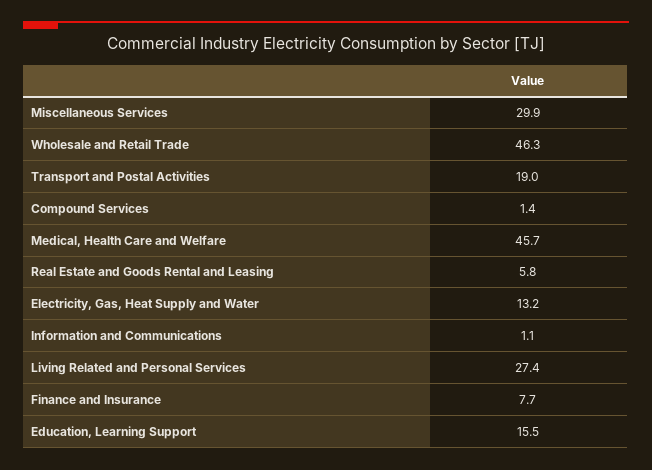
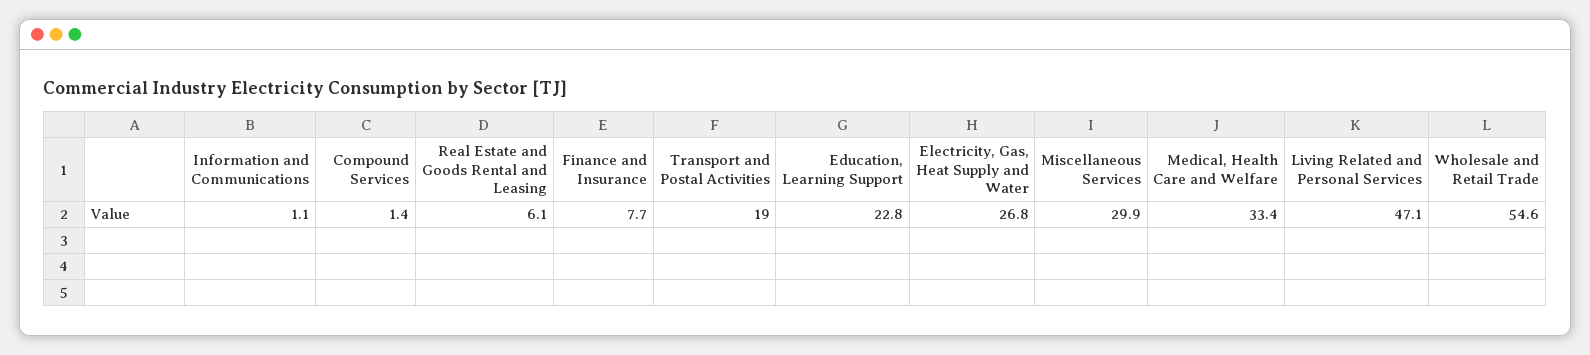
  {
    "Miscellaneous Services": 29.9,
-   "Wholesale and Retail Trade": 46.3,
+   "Wholesale and Retail Trade": 54.6,
    "Transport and Postal Activities": 19,
    "Compound Services": 1.4,
-   "Medical, Health Care and Welfare": 45.7,
+   "Medical, Health Care and Welfare": 33.4,
-   "Real Estate and Goods Rental and Leasing": 5.8,
+   "Real Estate and Goods Rental and Leasing": 6.1,
-   "Electricity, Gas, Heat Supply and Water": 13.2,
+   "Electricity, Gas, Heat Supply and Water": 26.8,
    "Information and Communications": 1.1,
-   "Living Related and Personal Services": 27.4,
+   "Living Related and Personal Services": 47.1,
    "Finance and Insurance": 7.7,
-   "Education, Learning Support": 15.5
+   "Education, Learning Support": 22.8
  }

